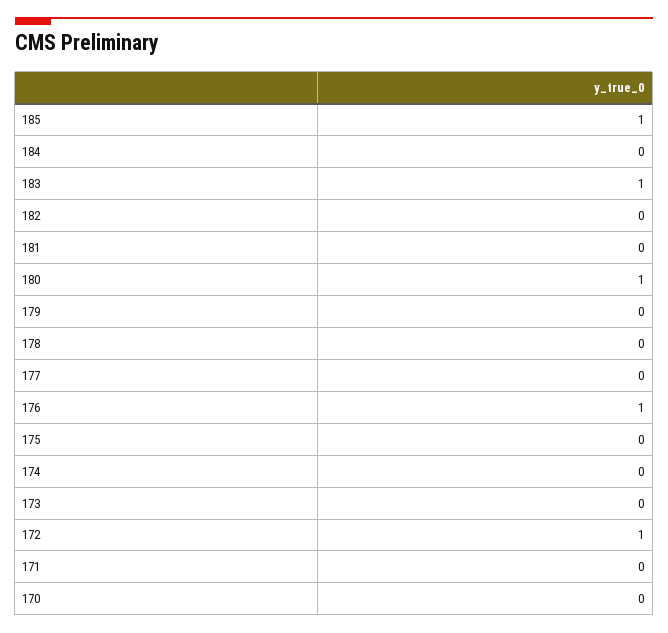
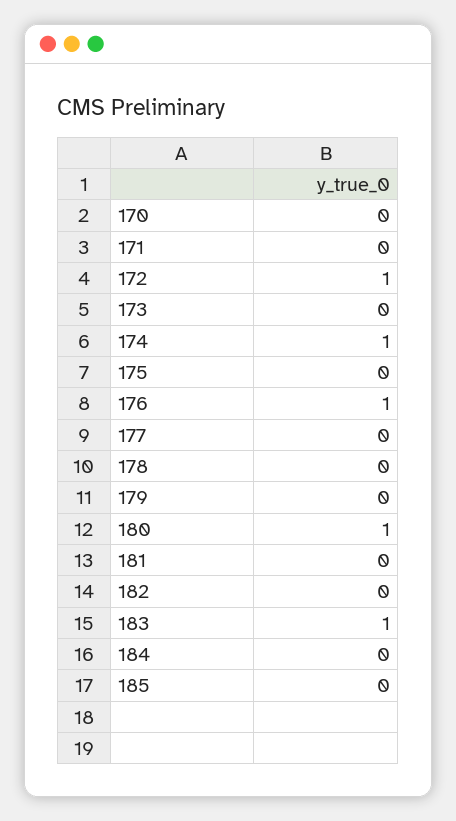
  {
-   "185": 1,
+   "185": 0,
    "184": 0,
    "183": 1,
    "182": 0,
    "181": 0,
    "180": 1,
    "179": 0,
    "178": 0,
    "177": 0,
    "176": 1,
    "175": 0,
-   "174": 0,
+   "174": 1,
    "173": 0,
    "172": 1,
    "171": 0,
    "170": 0
  }

